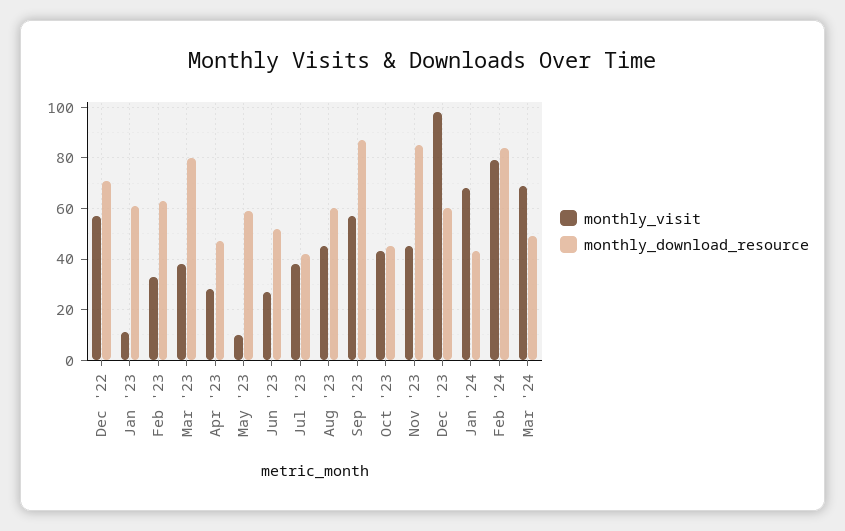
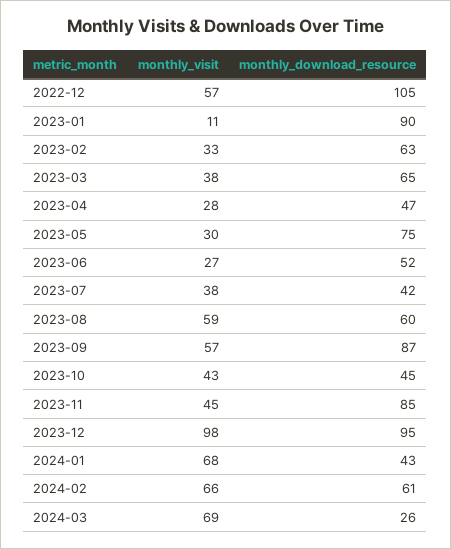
  {
    "monthly_visit": {
      "Dec '22": 57,
      "Jan '23": 11,
      "Feb '23": 33,
      "Mar '23": 38,
      "Apr '23": 28,
-     "May '23": 10,
+     "May '23": 30,
      "Jun '23": 27,
      "Jul '23": 38,
-     "Aug '23": 45,
+     "Aug '23": 59,
      "Sep '23": 57,
      "Oct '23": 43,
      "Nov '23": 45,
      "Dec '23": 98,
      "Jan '24": 68,
-     "Feb '24": 80,
+     "Feb '24": 66,
      "Mar '24": 69
    },
    "monthly_download_resource": {
-     "Dec '22": 70,
+     "Dec '22": 105,
-     "Jan '23": 60,
+     "Jan '23": 90,
      "Feb '23": 63,
-     "Mar '23": 80,
+     "Mar '23": 65,
      "Apr '23": 47,
-     "May '23": 60,
+     "May '23": 75,
      "Jun '23": 52,
      "Jul '23": 42,
      "Aug '23": 60,
      "Sep '23": 87,
      "Oct '23": 45,
      "Nov '23": 85,
-     "Dec '23": 60,
+     "Dec '23": 95,
      "Jan '24": 43,
-     "Feb '24": 85,
+     "Feb '24": 61,
-     "Mar '24": 50
+     "Mar '24": 26
    }
  }

